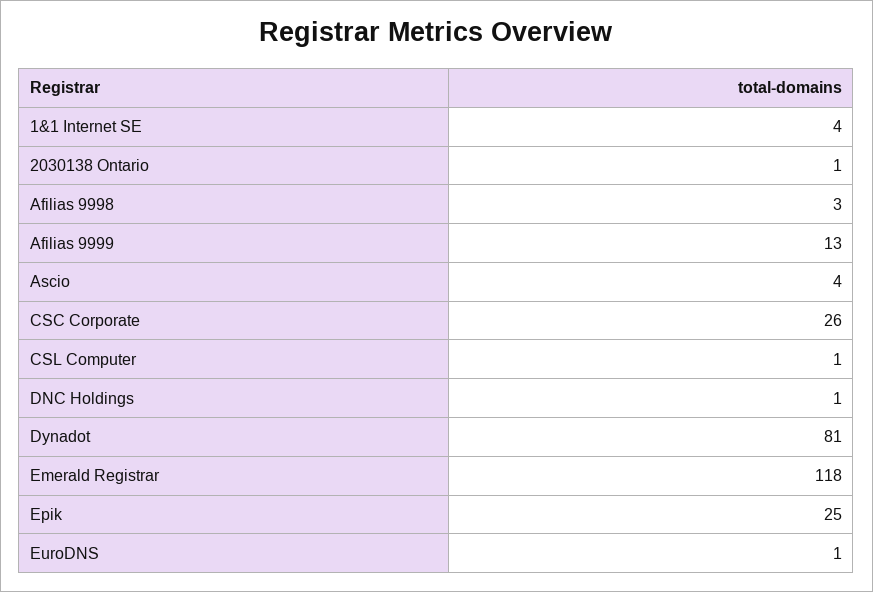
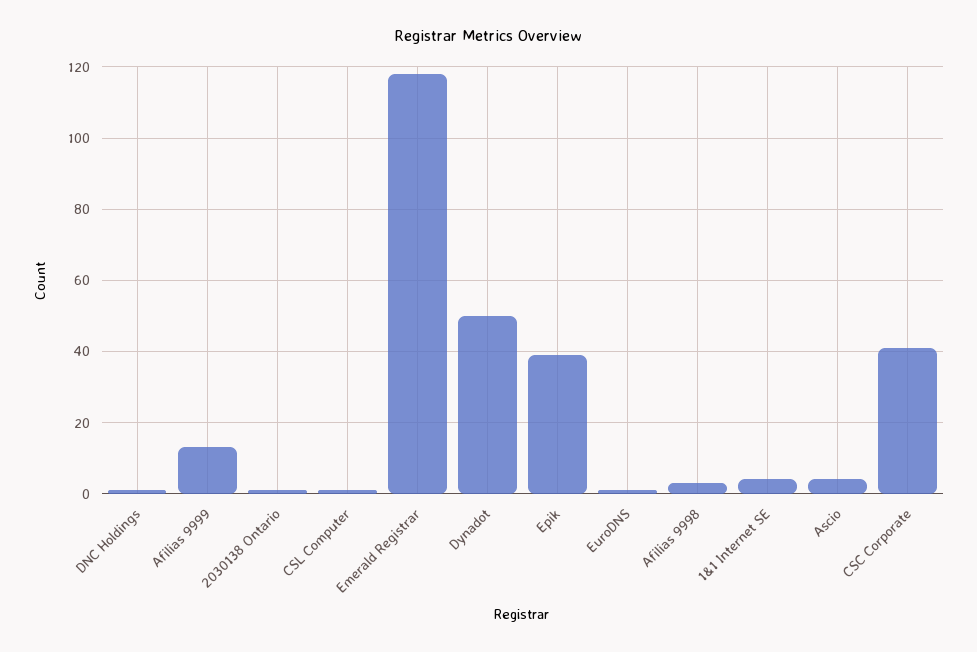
  {
    "1&1 Internet SE": 4,
    "2030138 Ontario": 1,
    "Afilias 9998": 3,
    "Afilias 9999": 13,
    "Ascio": 4,
-   "CSC Corporate": 26,
+   "CSC Corporate": 40,
    "CSL Computer": 1,
    "DNC Holdings": 1,
-   "Dynadot": 81,
+   "Dynadot": 50,
    "Emerald Registrar": 118,
-   "Epik": 25,
+   "Epik": 40,
    "EuroDNS": 1
  }

